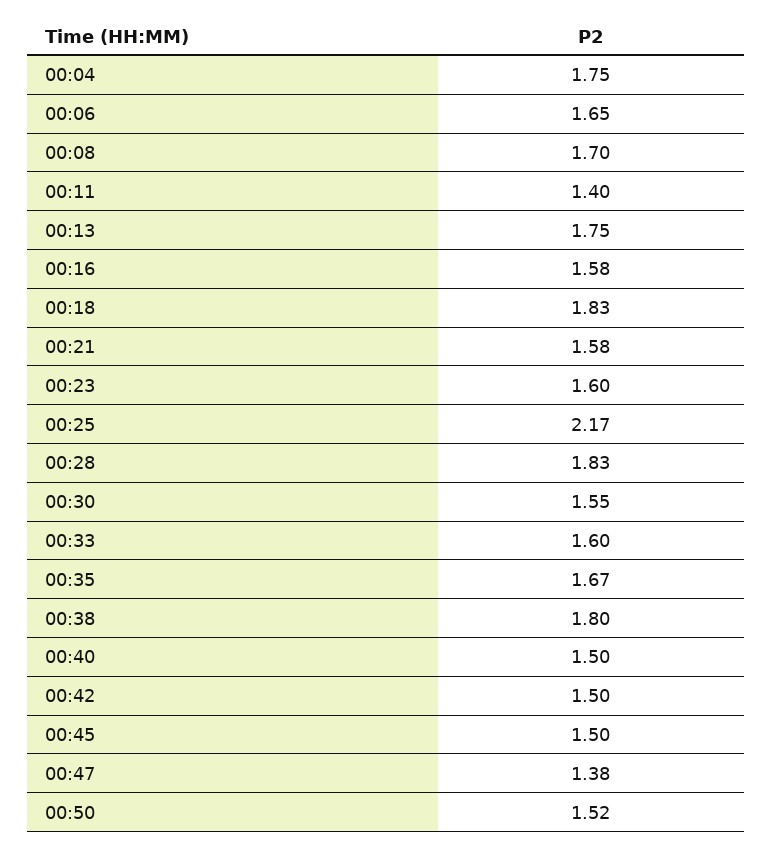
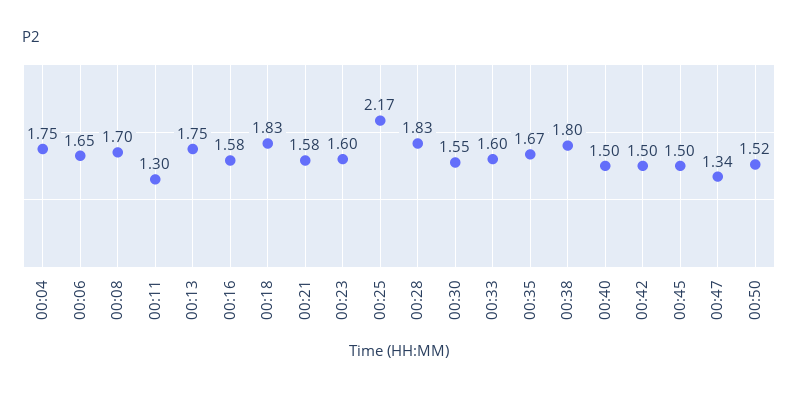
  {
    "00:04": 1.75,
    "00:06": 1.65,
    "00:08": 1.7,
-   "00:11": 1.4,
+   "00:11": 1.3,
    "00:13": 1.75,
    "00:16": 1.58,
    "00:18": 1.83,
    "00:21": 1.58,
    "00:23": 1.6,
    "00:25": 2.17,
    "00:28": 1.83,
    "00:30": 1.55,
    "00:33": 1.6,
    "00:35": 1.67,
    "00:38": 1.8,
    "00:40": 1.5,
    "00:42": 1.5,
    "00:45": 1.5,
-   "00:47": 1.38,
+   "00:47": 1.34,
    "00:50": 1.52
  }

